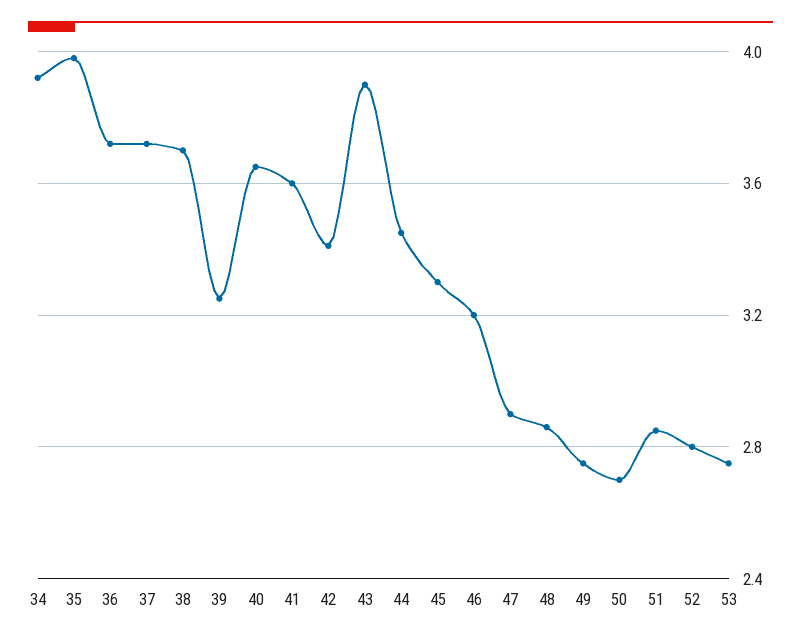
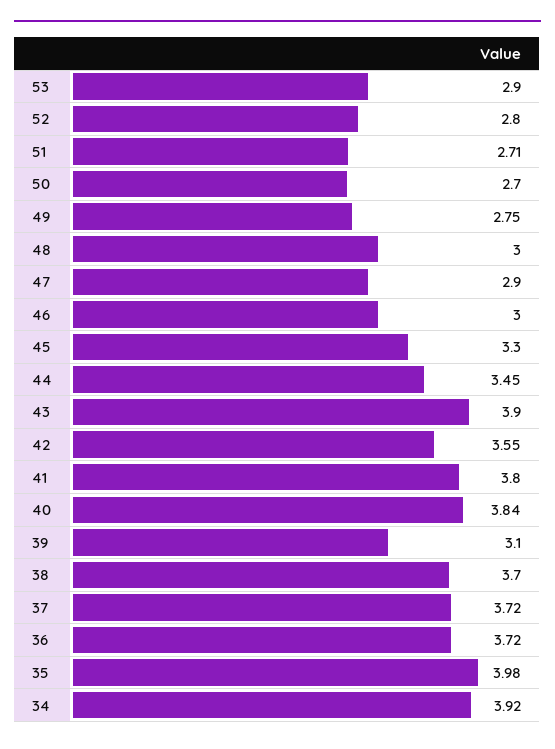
  {
    "34": 3.92,
    "35": 3.98,
    "36": 3.72,
    "37": 3.72,
    "38": 3.7,
-   "39": 3.25,
+   "39": 3.1,
-   "40": 3.65,
+   "40": 3.84,
-   "41": 3.6,
+   "41": 3.8,
-   "42": 3.4,
+   "42": 3.55,
    "43": 3.9,
    "44": 3.45,
    "45": 3.3,
-   "46": 3.2,
+   "46": 3,
    "47": 2.9,
-   "48": 2.85,
+   "48": 3,
    "49": 2.75,
    "50": 2.7,
-   "51": 2.85,
+   "51": 2.71,
    "52": 2.8,
-   "53": 2.75
+   "53": 2.9
  }

